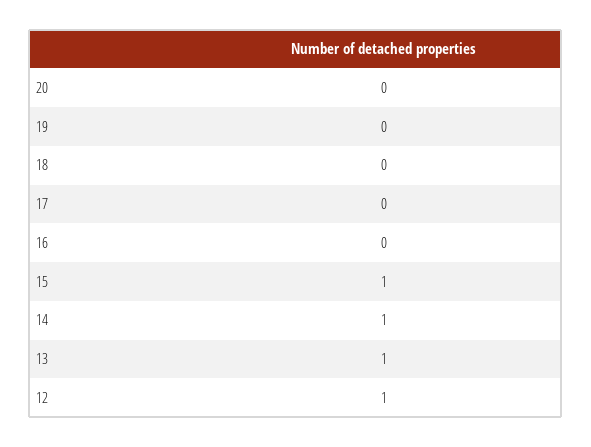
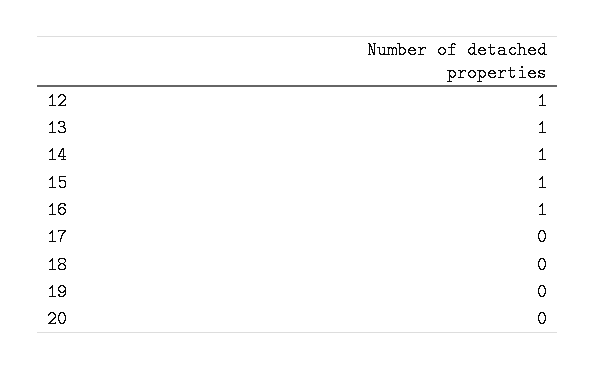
  {
    "20": 0,
    "19": 0,
    "18": 0,
    "17": 0,
-   "16": 0,
+   "16": 1,
    "15": 1,
    "14": 1,
    "13": 1,
    "12": 1
  }

